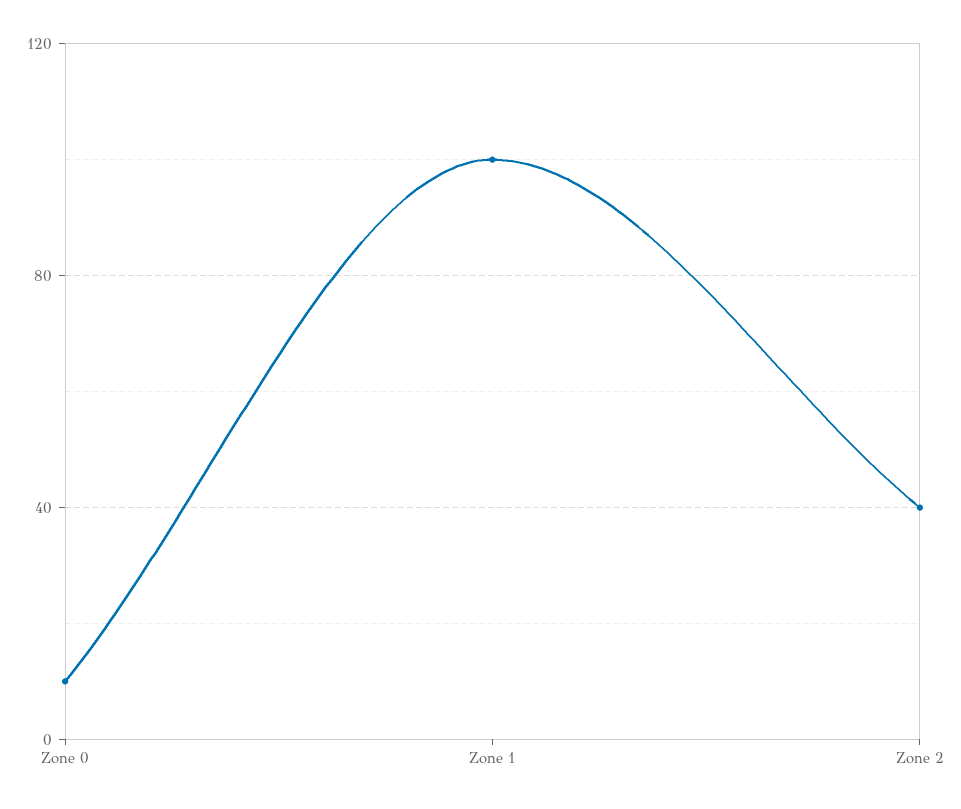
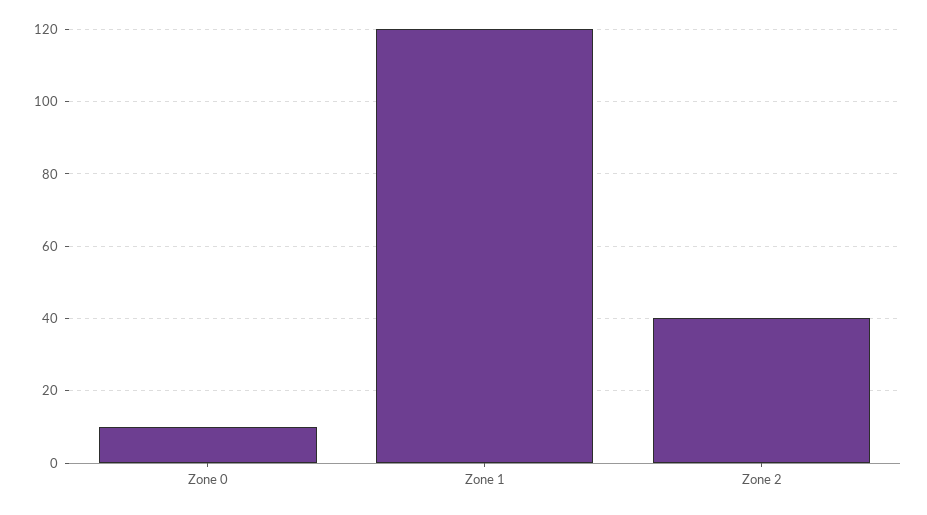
  {
    "Zone 0": 10,
-   "Zone 1": 100,
+   "Zone 1": 120,
    "Zone 2": 40
  }

